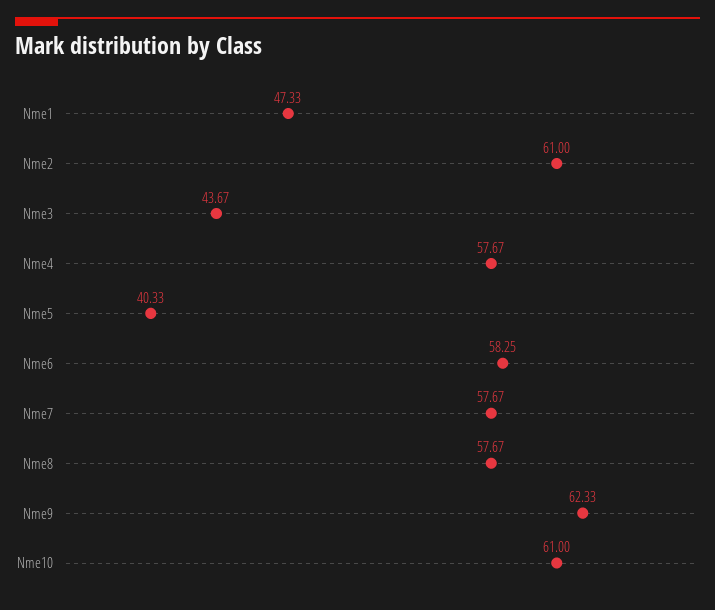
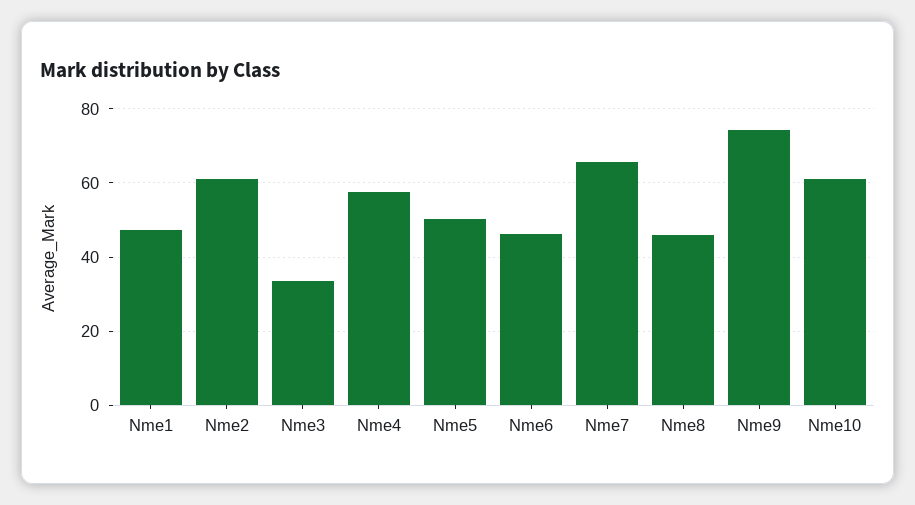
  {
    "Nme1": 47.33,
    "Nme2": 61,
-   "Nme3": 43.67,
+   "Nme3": 34,
    "Nme4": 57.67,
-   "Nme5": 40.33,
+   "Nme5": 50,
-   "Nme6": 58.25,
+   "Nme6": 46,
-   "Nme7": 57.67,
+   "Nme7": 66,
-   "Nme8": 57.67,
+   "Nme8": 46,
-   "Nme9": 62.33,
+   "Nme9": 74,
    "Nme10": 61
  }

